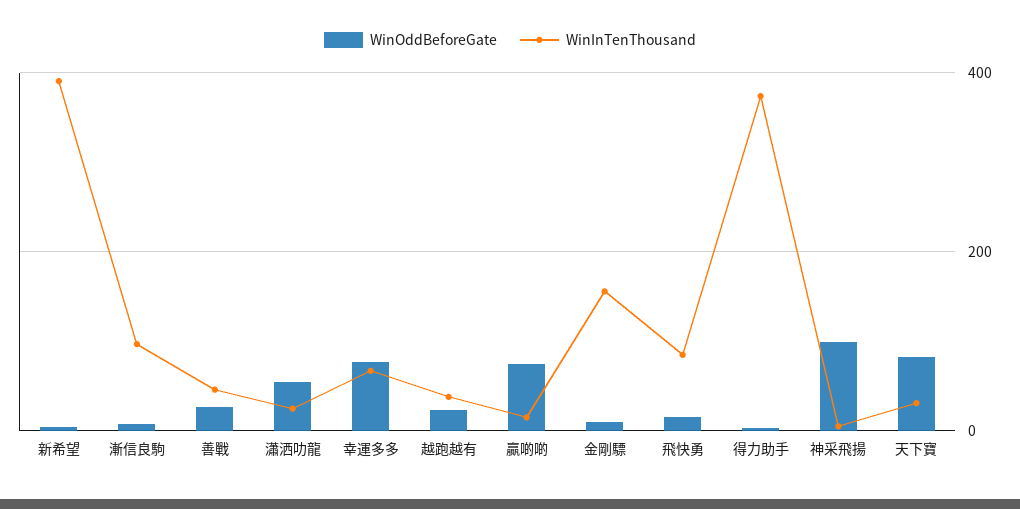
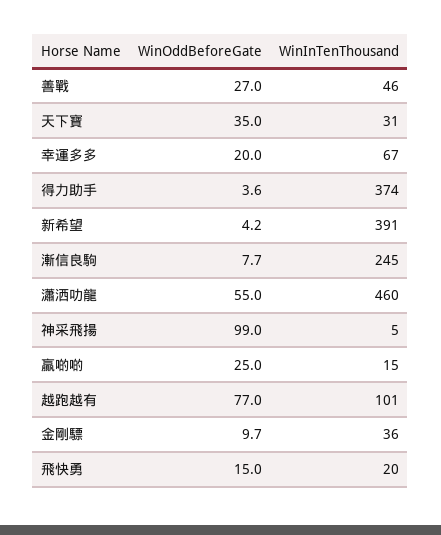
  {
    "WinOddBeforeGate": {
      "新希望": 4.2,
      "漸信良駒": 7.7,
      "善戰": 27,
      "瀟洒叻龍": 55,
-     "幸運多多": 80,
+     "幸運多多": 20,
-     "越跑越有": 20,
+     "越跑越有": 77,
-     "贏啲啲": 80,
+     "贏啲啲": 25,
      "金剛驃": 9.7,
      "飛快勇": 15,
      "得力助手": 3.6,
      "神采飛揚": 99,
-     "天下寶": 80
+     "天下寶": 35
    },
    "WinInTenThousand": {
      "新希望": 391,
-     "漸信良駒": 100,
+     "漸信良駒": 245,
      "善戰": 46,
-     "瀟洒叻龍": 20,
+     "瀟洒叻龍": 460,
      "幸運多多": 67,
-     "越跑越有": 40,
+     "越跑越有": 101,
      "贏啲啲": 15,
-     "金剛驃": 160,
+     "金剛驃": 36,
-     "飛快勇": 80,
+     "飛快勇": 20,
      "得力助手": 374,
      "神采飛揚": 5,
      "天下寶": 31
    }
  }

